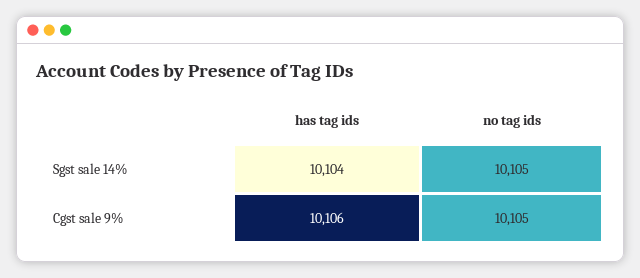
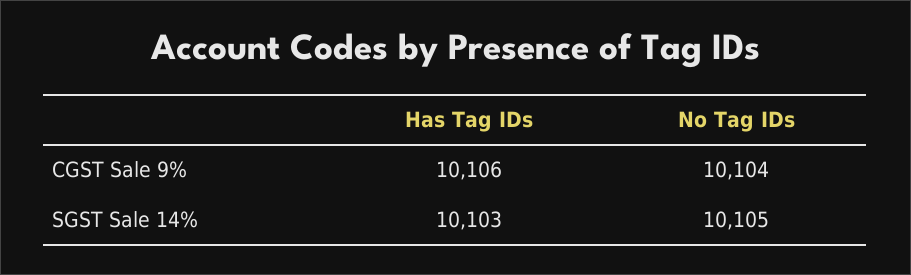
  {
    "has tag ids": {
-     "Sgst sale 14%": 10104,
+     "Sgst sale 14%": 10103,
      "Cgst sale 9%": 10106
    },
    "no tag ids": {
      "Sgst sale 14%": 10105,
-     "Cgst sale 9%": 10105
+     "Cgst sale 9%": 10104
    }
  }

